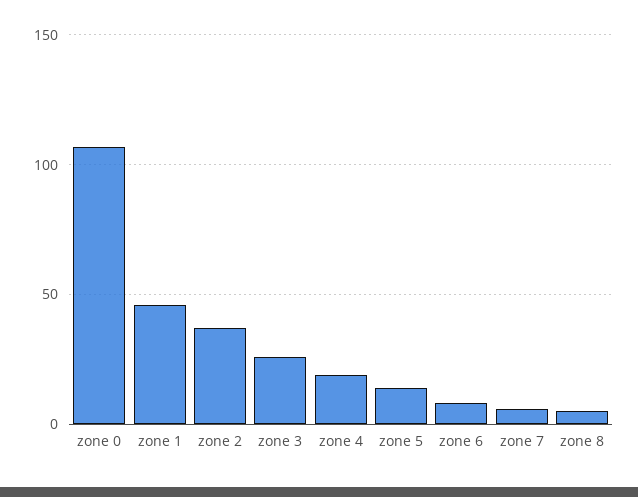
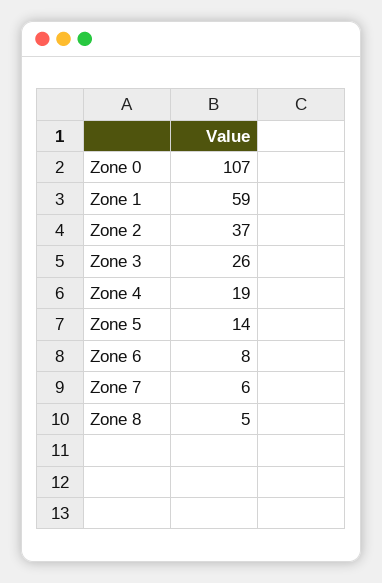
  {
    "zone 0": 107,
-   "zone 1": 45,
+   "zone 1": 59,
    "zone 2": 37,
    "zone 3": 26,
    "zone 4": 19,
    "zone 5": 14,
    "zone 6": 8,
    "zone 7": 6,
    "zone 8": 5
  }

